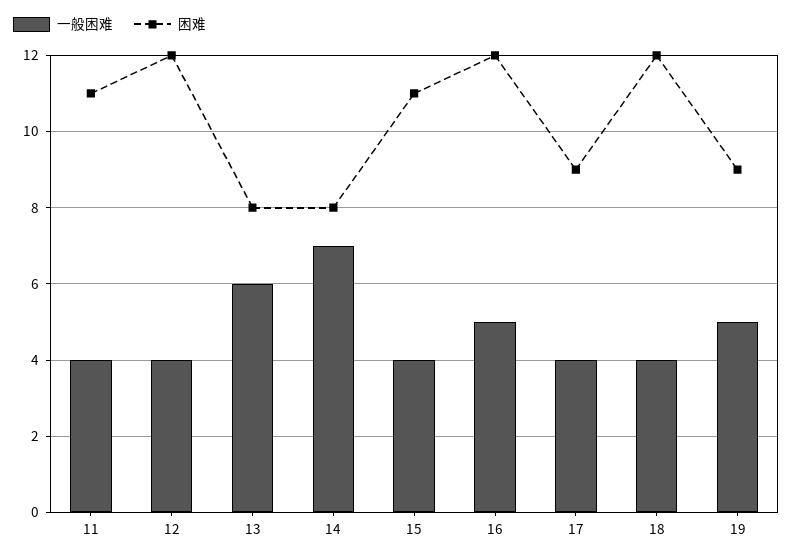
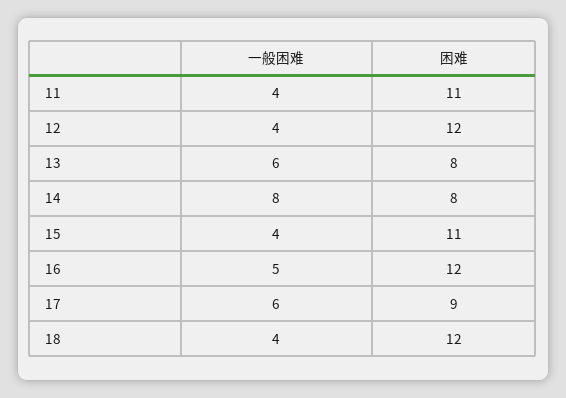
  {
    "一般困难": {
      "11": 4,
      "12": 4,
      "13": 6,
-     "14": 7,
+     "14": 8,
      "15": 4,
      "16": 5,
-     "17": 4,
+     "17": 6,
-     "18": 4,
+     "18": 4
-     "19": 5
    },
    "困难": {
      "11": 11,
      "12": 12,
      "13": 8,
      "14": 8,
      "15": 11,
      "16": 12,
      "17": 9,
-     "18": 12,
+     "18": 12
-     "19": 9
    }
  }

